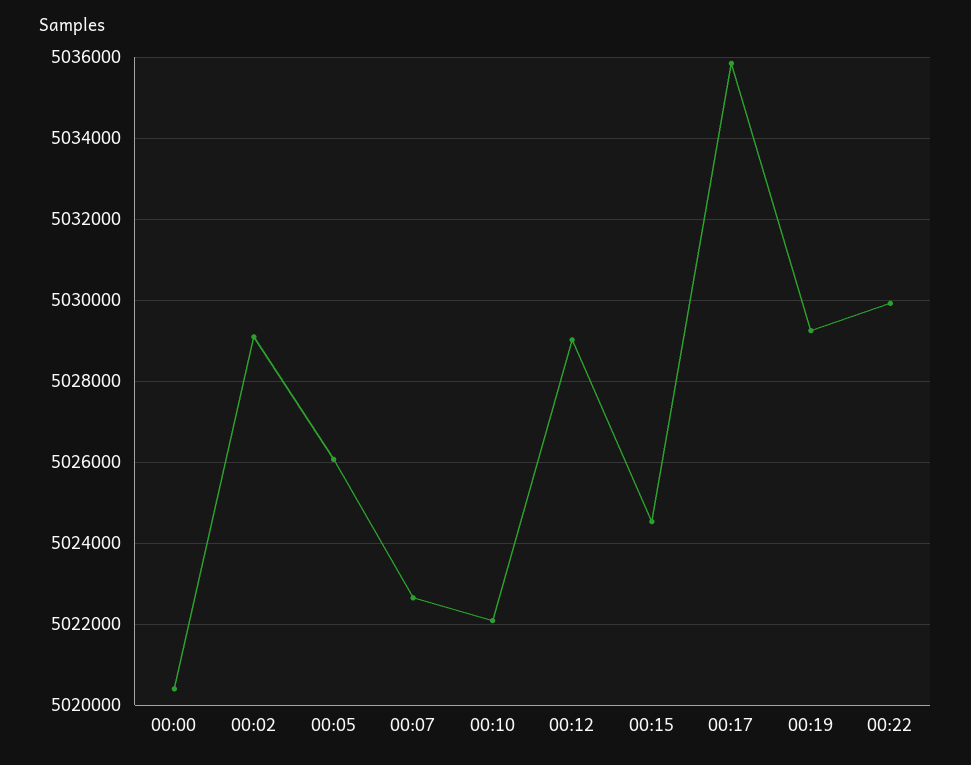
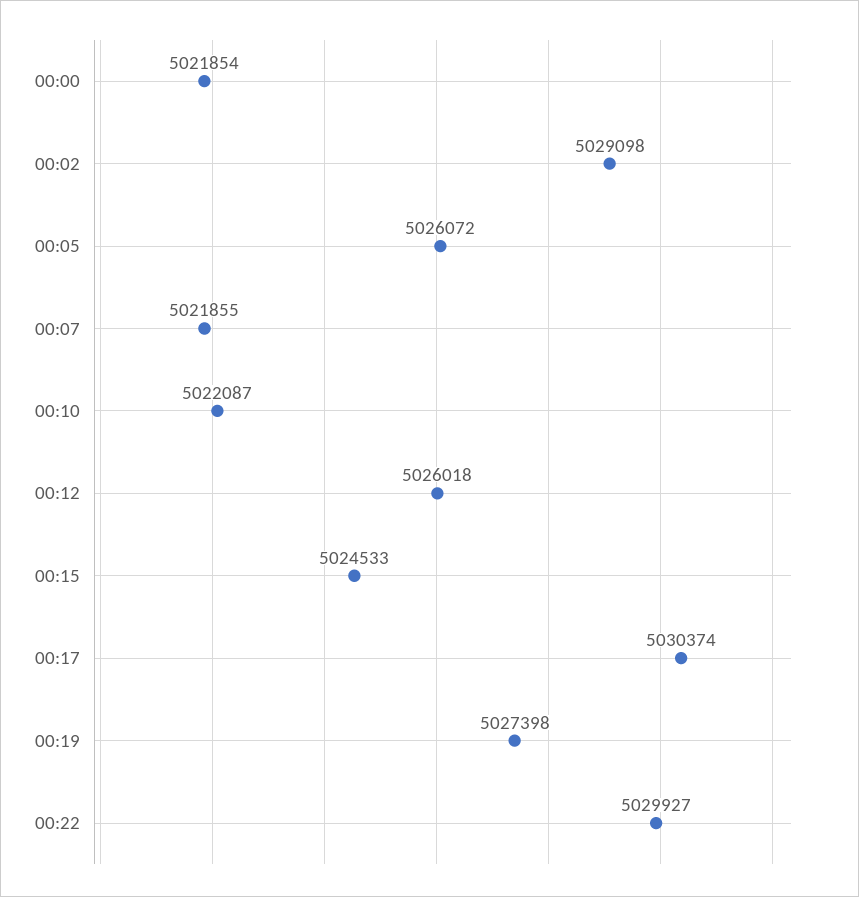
  {
-   "00:00": 5020400,
+   "00:00": 5021854,
    "00:02": 5029098,
    "00:05": 5026072,
-   "00:07": 5022600,
+   "00:07": 5021855,
    "00:10": 5022087,
-   "00:12": 5029000,
+   "00:12": 5026018,
    "00:15": 5024533,
-   "00:17": 5035800,
+   "00:17": 5030374,
-   "00:19": 5029200,
+   "00:19": 5027398,
    "00:22": 5029927
  }

